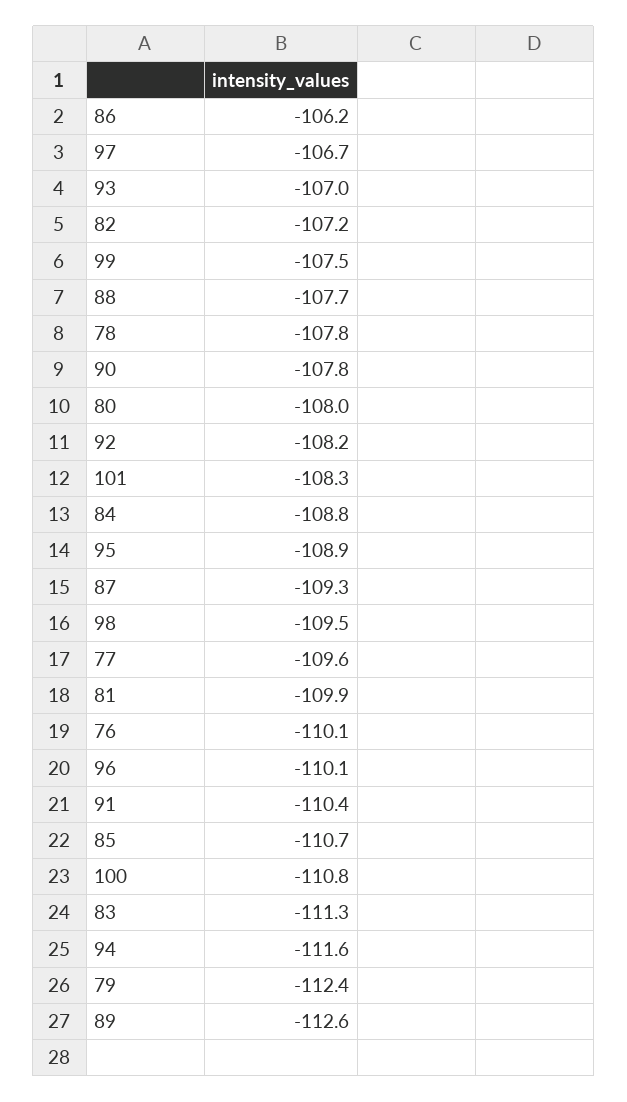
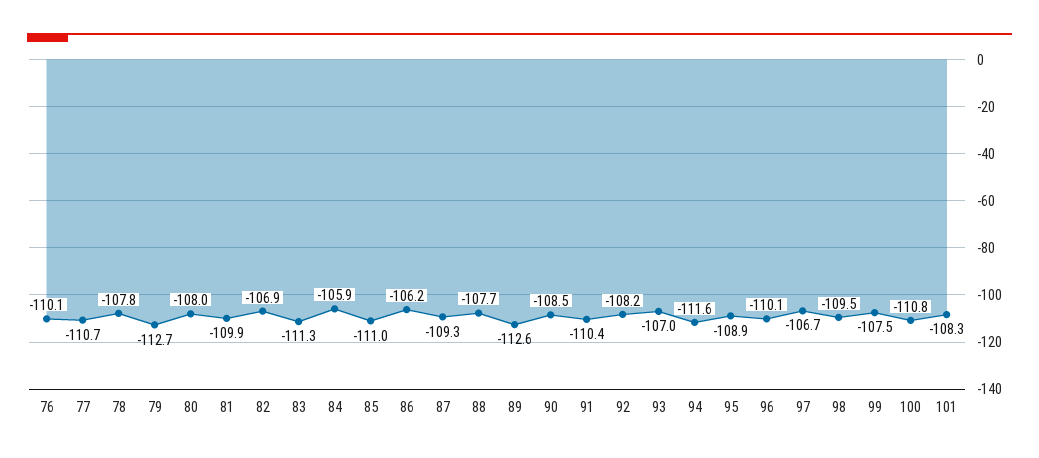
  {
    "86": -106.2,
    "97": -106.7,
    "93": -107,
-   "82": -107.2,
+   "82": -106.9,
    "99": -107.5,
    "88": -107.7,
    "78": -107.8,
-   "90": -107.8,
+   "90": -108.5,
    "80": -108,
    "92": -108.2,
    "101": -108.3,
-   "84": -108.8,
+   "84": -105.9,
    "95": -108.9,
    "87": -109.3,
    "98": -109.5,
-   "77": -109.6,
+   "77": -110.7,
    "81": -109.9,
    "76": -110.1,
    "96": -110.1,
    "91": -110.4,
-   "85": -110.7,
+   "85": -111,
    "100": -110.8,
    "83": -111.3,
    "94": -111.6,
-   "79": -112.4,
+   "79": -112.7,
    "89": -112.6
  }

